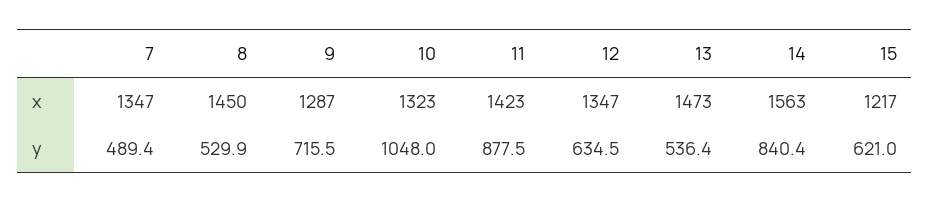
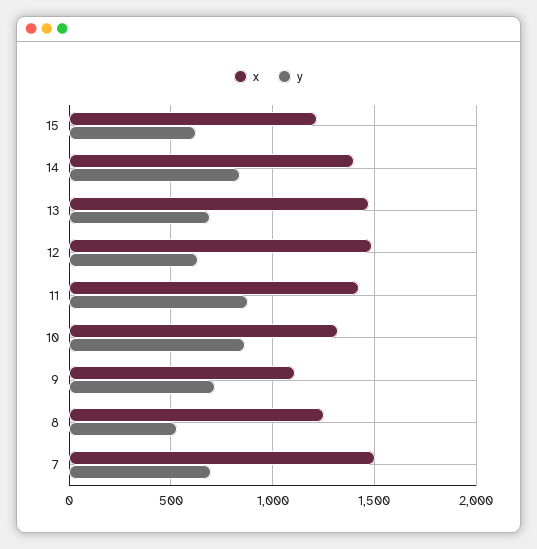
  {
    "x": {
-     "7": 1347,
+     "7": 1500,
-     "8": 1450,
+     "8": 1250,
-     "9": 1287,
+     "9": 1100,
      "10": 1323,
      "11": 1423,
-     "12": 1347,
+     "12": 1500,
      "13": 1473,
-     "14": 1563,
+     "14": 1400,
      "15": 1217
    },
    "y": {
-     "7": 489.4,
+     "7": 700,
      "8": 529.9,
      "9": 715.5,
-     "10": 1048,
+     "10": 850,
      "11": 877.5,
      "12": 634.5,
-     "13": 536.4,
+     "13": 700,
      "14": 840.4,
      "15": 621
    }
  }

